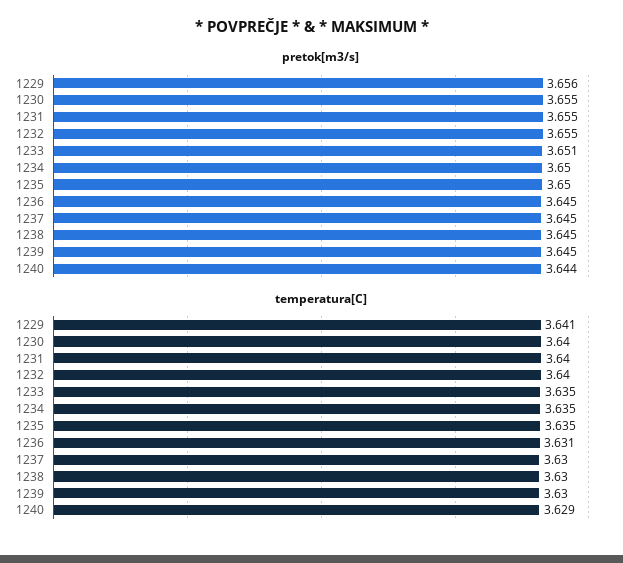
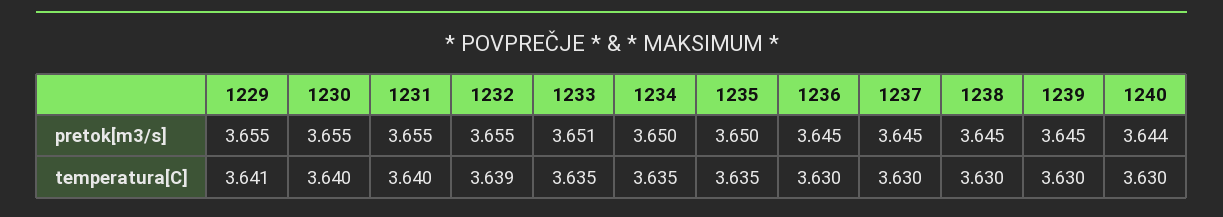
  {
    "pretok[m3/s]": {
-     "1229": 3.656,
+     "1229": 3.655,
      "1230": 3.655,
      "1231": 3.655,
      "1232": 3.655,
      "1233": 3.651,
      "1234": 3.65,
      "1235": 3.65,
      "1236": 3.645,
      "1237": 3.645,
      "1238": 3.645,
      "1239": 3.645,
      "1240": 3.644
    },
    "temperatura[C]": {
      "1229": 3.641,
      "1230": 3.64,
      "1231": 3.64,
-     "1232": 3.64,
+     "1232": 3.639,
      "1233": 3.635,
      "1234": 3.635,
      "1235": 3.635,
-     "1236": 3.631,
+     "1236": 3.63,
      "1237": 3.63,
      "1238": 3.63,
      "1239": 3.63,
-     "1240": 3.629
+     "1240": 3.63
    }
  }

